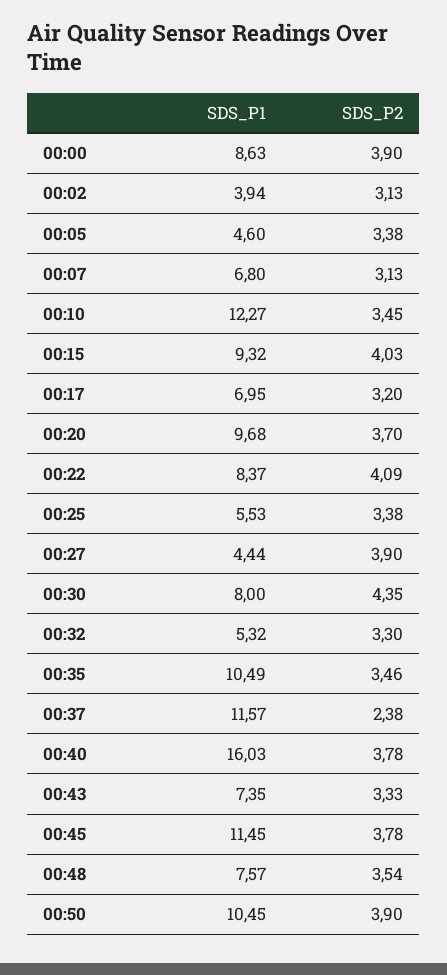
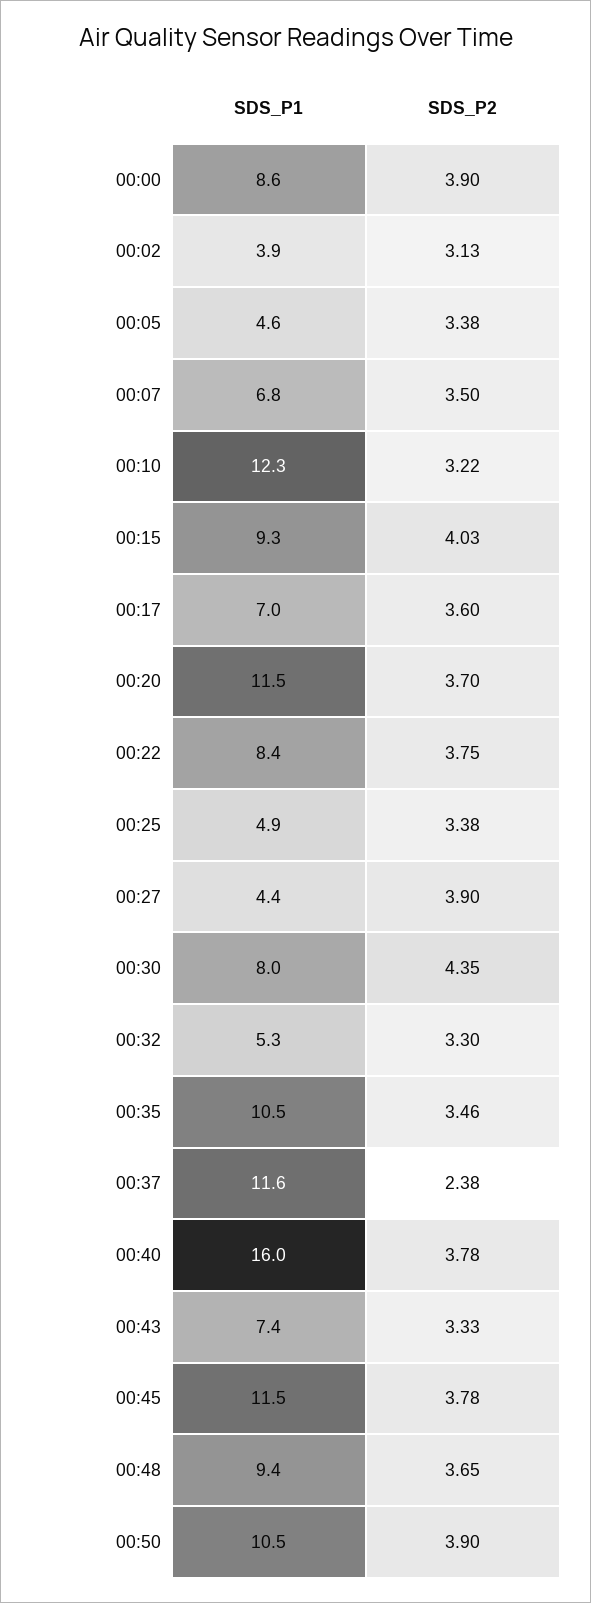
  {
    "SDS_P1": {
      "00:00": 8.63,
      "00:02": 3.94,
      "00:05": 4.6,
      "00:07": 6.8,
      "00:10": 12.27,
      "00:15": 9.32,
      "00:17": 6.95,
-     "00:20": 9.68,
+     "00:20": 11.5,
      "00:22": 8.37,
-     "00:25": 5.53,
+     "00:25": 4.9,
      "00:27": 4.44,
      "00:30": 8,
      "00:32": 5.32,
      "00:35": 10.49,
      "00:37": 11.57,
      "00:40": 16.03,
      "00:43": 7.35,
      "00:45": 11.45,
-     "00:48": 7.57,
+     "00:48": 9.4,
      "00:50": 10.45
    },
    "SDS_P2": {
      "00:00": 3.9,
      "00:02": 3.13,
      "00:05": 3.38,
-     "00:07": 3.13,
+     "00:07": 3.5,
-     "00:10": 3.45,
+     "00:10": 3.22,
      "00:15": 4.03,
-     "00:17": 3.2,
+     "00:17": 3.6,
      "00:20": 3.7,
-     "00:22": 4.09,
+     "00:22": 3.75,
      "00:25": 3.38,
      "00:27": 3.9,
      "00:30": 4.35,
      "00:32": 3.3,
      "00:35": 3.46,
      "00:37": 2.38,
      "00:40": 3.78,
      "00:43": 3.33,
      "00:45": 3.78,
-     "00:48": 3.54,
+     "00:48": 3.65,
      "00:50": 3.9
    }
  }

